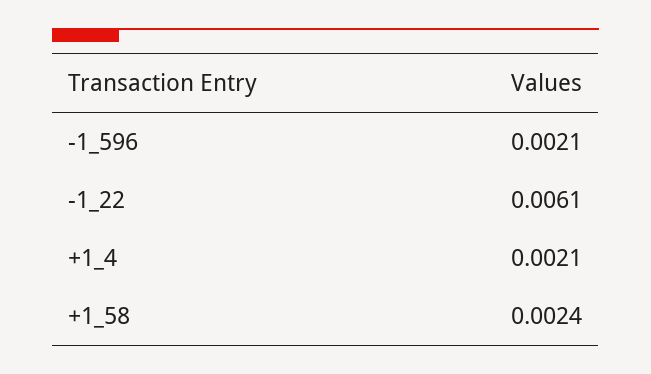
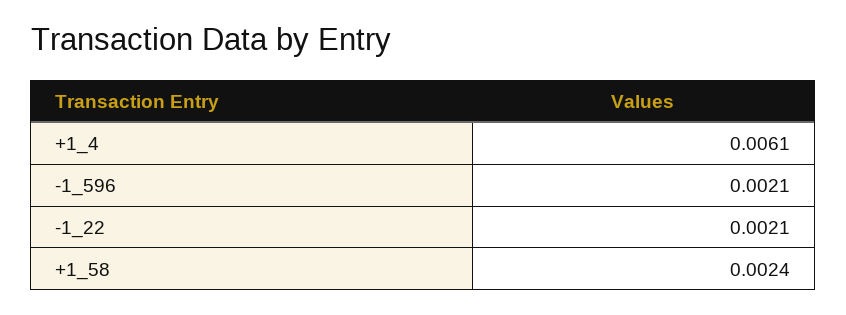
  {
    "-1_596": 0.0021,
-   "-1_22": 0.0061,
+   "-1_22": 0.0021,
-   "+1_4": 0.0021,
+   "+1_4": 0.0061,
    "+1_58": 0.0024
  }

